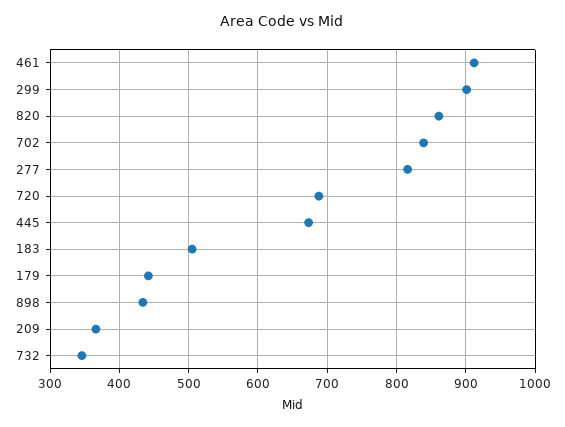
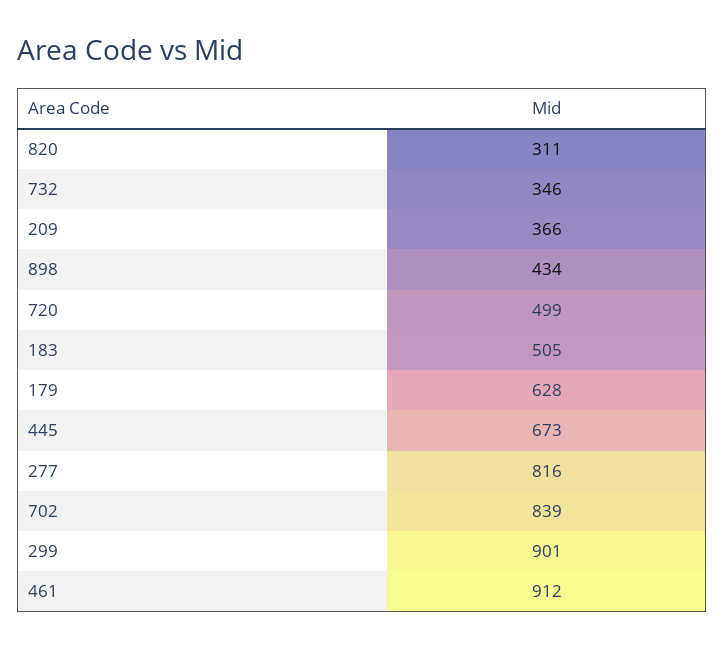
  {
    "461": 912,
    "299": 901,
-   "820": 860,
+   "820": 311,
    "702": 839,
    "277": 816,
-   "720": 690,
+   "720": 499,
    "445": 673,
    "183": 505,
-   "179": 440,
+   "179": 628,
    "898": 434,
    "209": 366,
    "732": 346
  }

